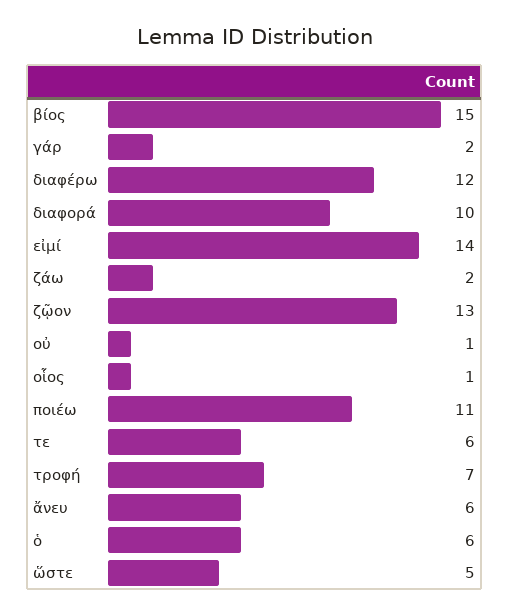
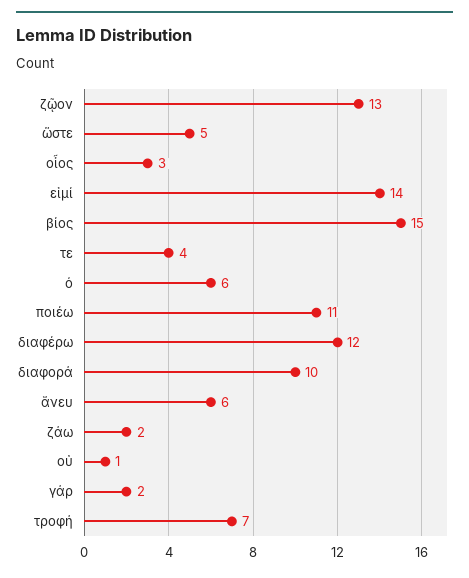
  {
    "βίος": 15,
    "γάρ": 2,
    "διαφέρω": 12,
    "διαφορά": 10,
    "εἰμί": 14,
    "ζάω": 2,
    "ζῷον": 13,
    "οὐ": 1,
-   "οἷος": 1,
+   "οἷος": 3,
    "ποιέω": 11,
-   "τε": 6,
+   "τε": 4,
    "τροφή": 7,
    "ἄνευ": 6,
    "ὁ": 6,
    "ὥστε": 5
  }

